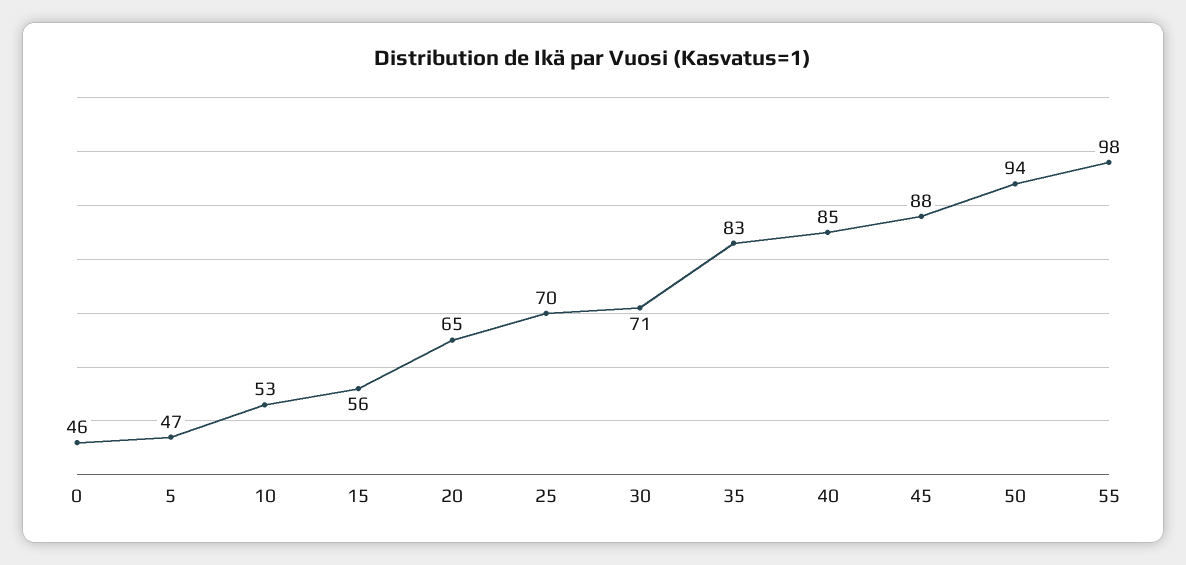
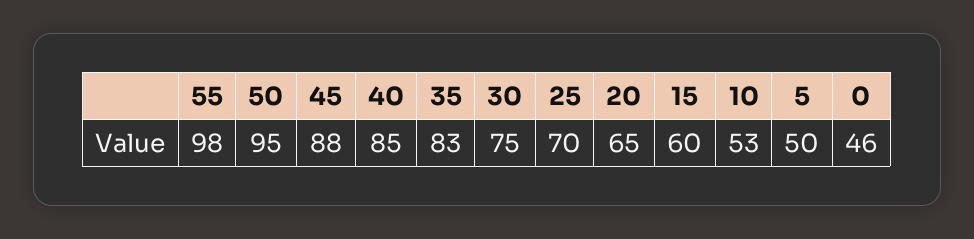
  {
    "0": 46,
-   "5": 47,
+   "5": 50,
    "10": 53,
-   "15": 56,
+   "15": 60,
    "20": 65,
    "25": 70,
-   "30": 71,
+   "30": 75,
    "35": 83,
    "40": 85,
    "45": 88,
-   "50": 94,
+   "50": 95,
    "55": 98
  }

